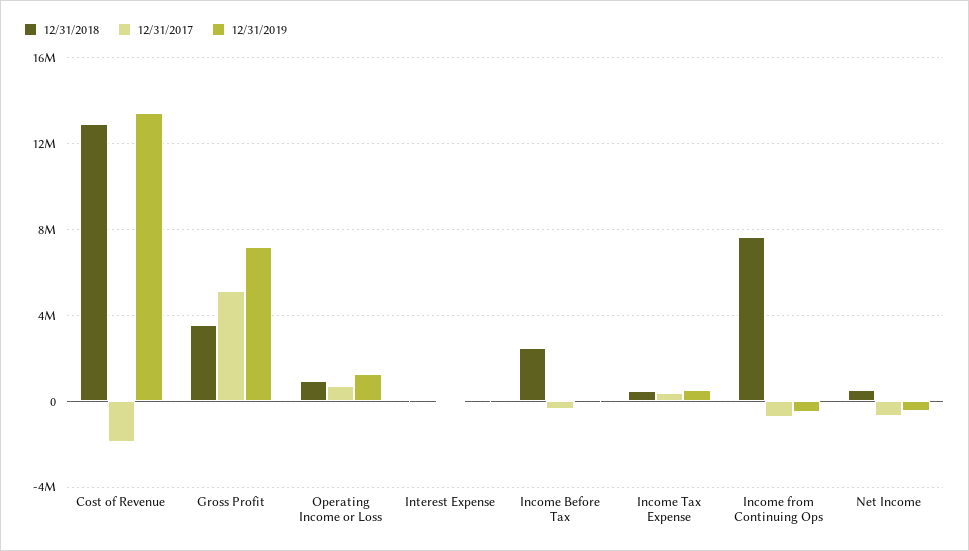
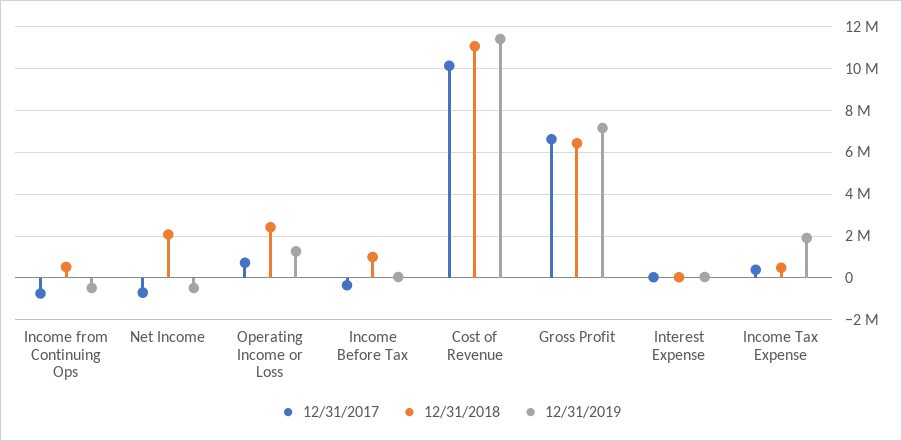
  {
    "12/31/2018": {
-     "Cost of Revenue": 13000000,
+     "Cost of Revenue": 11000000,
-     "Gross Profit": 3500000,
+     "Gross Profit": 6500000,
-     "Operating Income or Loss": 1000000,
+     "Operating Income or Loss": 2500000,
      "Interest Expense": 0,
-     "Income Before Tax": 2500000,
+     "Income Before Tax": 1000000,
      "Income Tax Expense": 500000,
-     "Income from Continuing Ops": 7500000,
+     "Income from Continuing Ops": 500000,
-     "Net Income": 500000
+     "Net Income": 2000000
    },
    "12/31/2017": {
-     "Cost of Revenue": -2000000,
+     "Cost of Revenue": 10000000,
-     "Gross Profit": 5000000,
+     "Gross Profit": 6500000,
      "Operating Income or Loss": 500000,
      "Interest Expense": 0,
      "Income Before Tax": -500000,
      "Income Tax Expense": 500000,
      "Income from Continuing Ops": -500000,
      "Net Income": -500000
    },
    "12/31/2019": {
-     "Cost of Revenue": 13500000,
+     "Cost of Revenue": 11500000,
      "Gross Profit": 7000000,
      "Operating Income or Loss": 1500000,
      "Interest Expense": 0,
      "Income Before Tax": 0,
-     "Income Tax Expense": 500000,
+     "Income Tax Expense": 2000000,
      "Income from Continuing Ops": -500000,
      "Net Income": -500000
    }
  }

